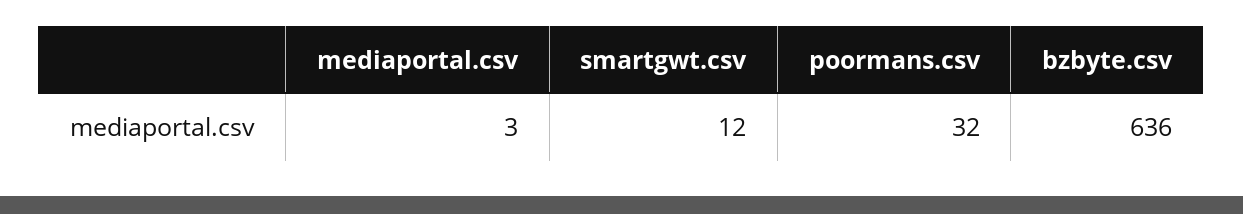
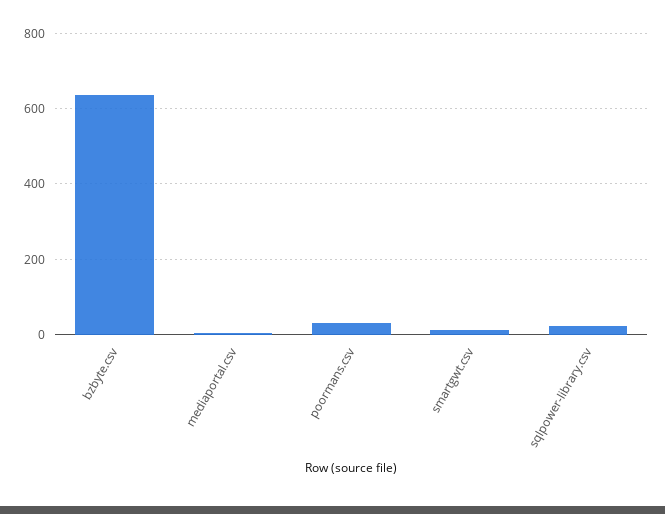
  {
    "mediaportal.csv": 3,
    "smartgwt.csv": 12,
    "poormans.csv": 32,
-   "bzbyte.csv": 636
+   "bzbyte.csv": 636,
+   "sqlpower-library.csv": 20
  }

